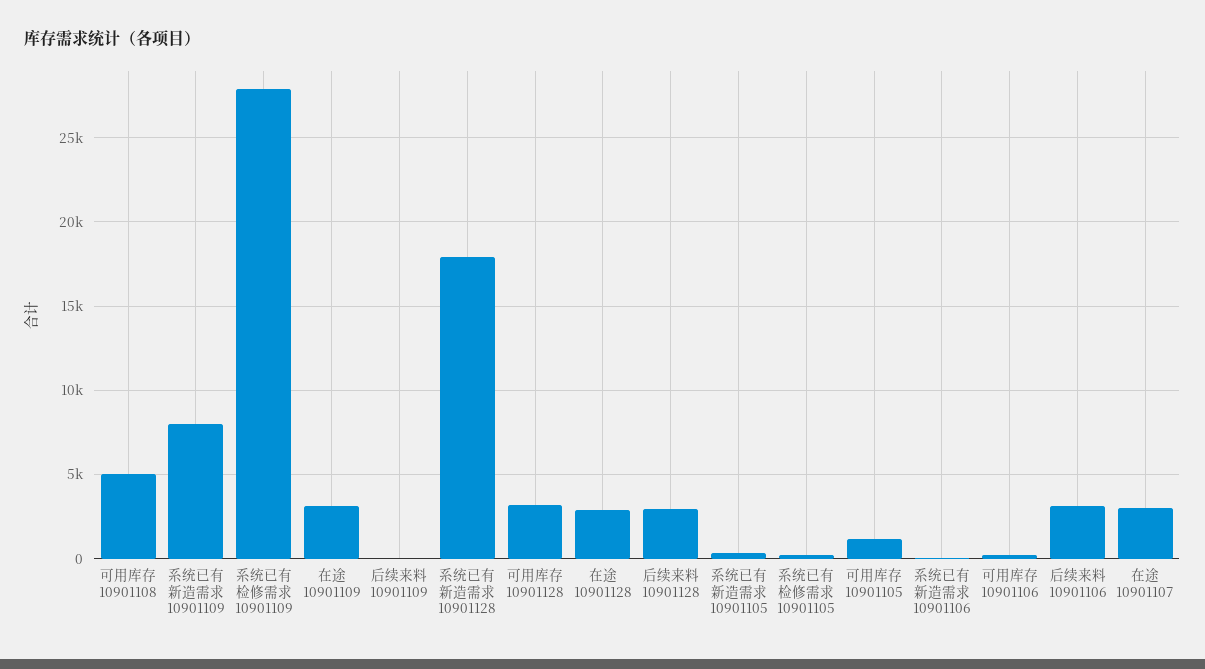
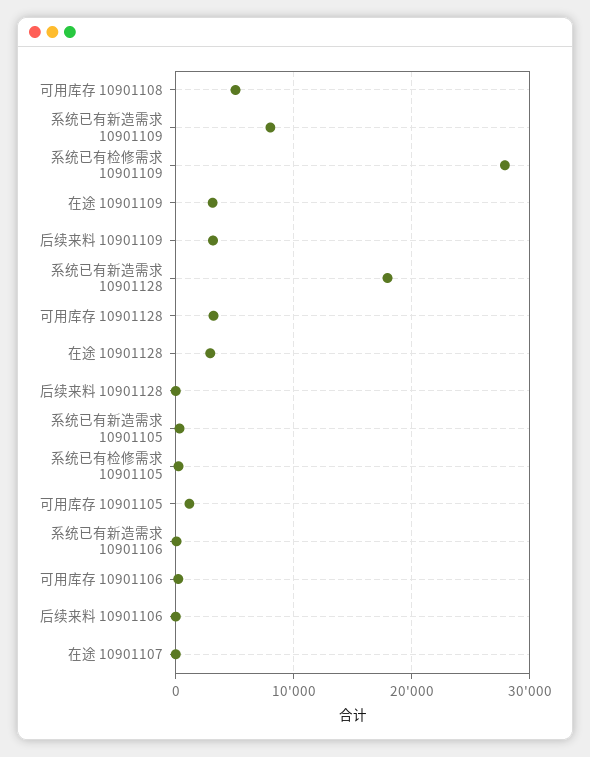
  {
    "可用库存 10901108": 5000,
    "系统已有新造需求 10901109": 8000,
    "系统已有检修需求 10901109": 28000,
    "在途 10901109": 3000,
-   "后续来料 10901109": 0,
+   "后续来料 10901109": 3000,
    "系统已有新造需求 10901128": 18000,
    "可用库存 10901128": 3000,
    "在途 10901128": 3000,
-   "后续来料 10901128": 3000,
+   "后续来料 10901128": 0,
    "系统已有新造需求 10901105": 500,
    "系统已有检修需求 10901105": 0,
    "可用库存 10901105": 1000,
    "系统已有新造需求 10901106": 0,
    "可用库存 10901106": 0,
-   "后续来料 10901106": 3000,
+   "后续来料 10901106": 0,
-   "在途 10901107": 3000
+   "在途 10901107": 0
  }

